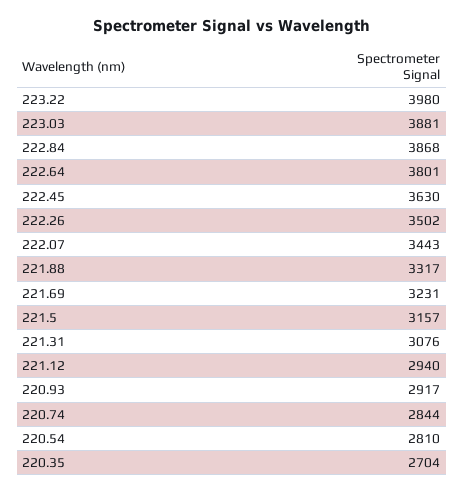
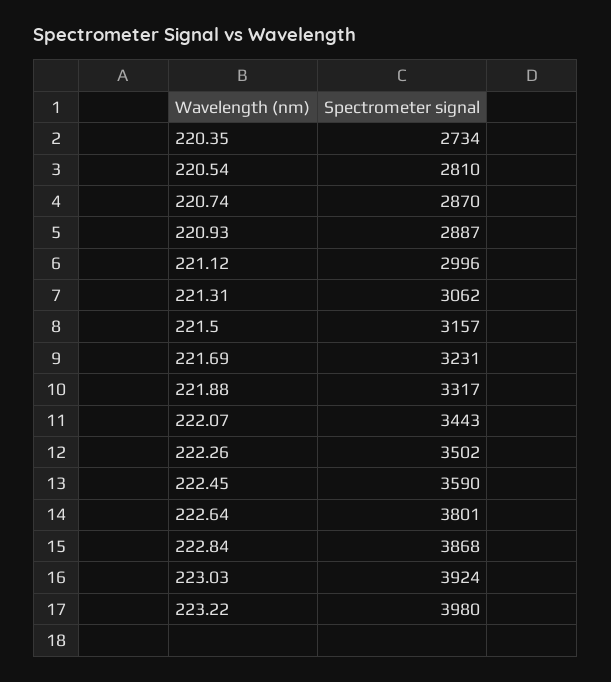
  {
    "223.22": 3980,
-   "223.03": 3881,
+   "223.03": 3924,
    "222.84": 3868,
    "222.64": 3801,
-   "222.45": 3630,
+   "222.45": 3590,
    "222.26": 3502,
    "222.07": 3443,
    "221.88": 3317,
    "221.69": 3231,
    "221.5": 3157,
-   "221.31": 3076,
+   "221.31": 3062,
-   "221.12": 2940,
+   "221.12": 2996,
-   "220.93": 2917,
+   "220.93": 2887,
-   "220.74": 2844,
+   "220.74": 2870,
    "220.54": 2810,
-   "220.35": 2704
+   "220.35": 2734
  }

